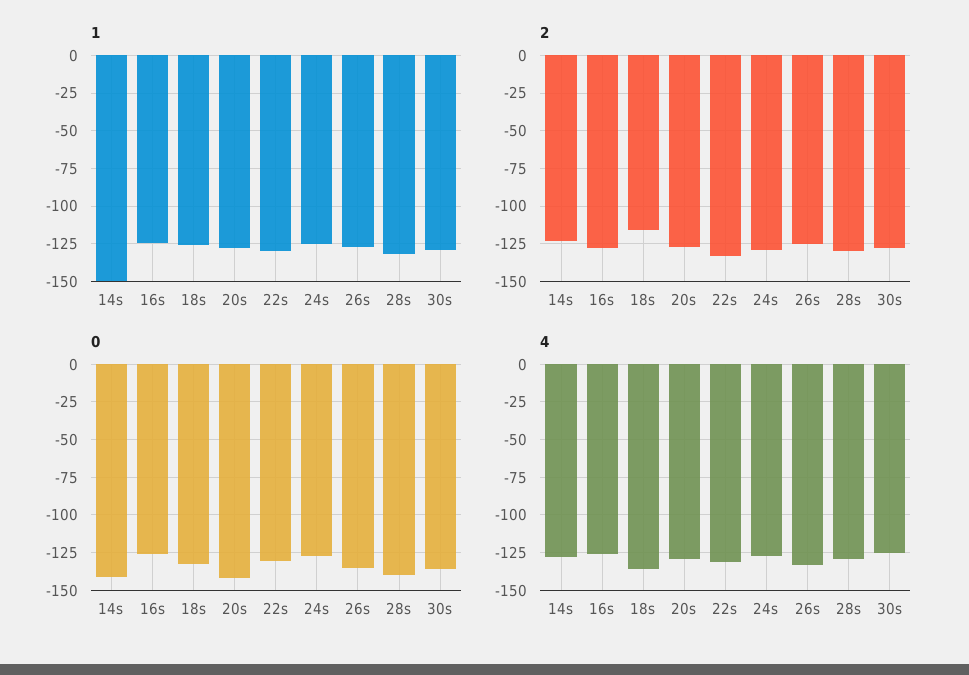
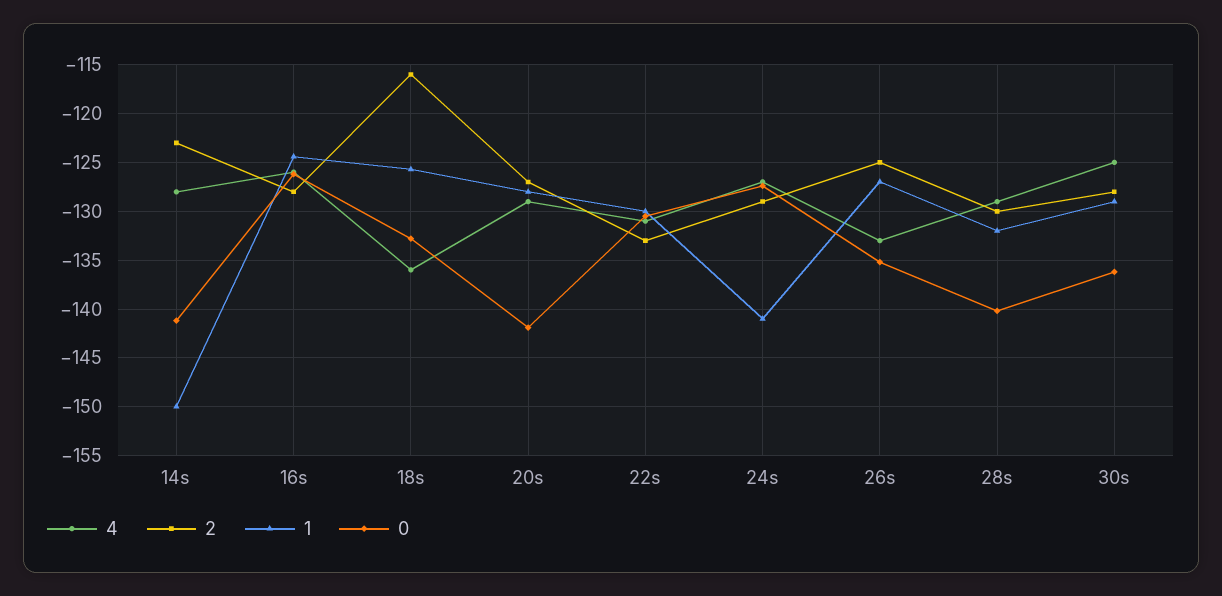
  {
    "1": {
      "14s": -150,
      "16s": -124,
      "18s": -126,
      "20s": -128,
      "22s": -130,
-     "24s": -125,
+     "24s": -141,
      "26s": -127,
      "28s": -132,
      "30s": -129
    },
    "2": {
      "14s": -123,
      "16s": -128,
      "18s": -116,
      "20s": -127,
      "22s": -133,
      "24s": -129,
      "26s": -125,
      "28s": -130,
      "30s": -128
    },
    "0": {
      "14s": -141,
      "16s": -126,
      "18s": -133,
      "20s": -142,
      "22s": -131,
      "24s": -127,
      "26s": -135,
      "28s": -140,
      "30s": -136
    },
    "4": {
      "14s": -128,
      "16s": -126,
      "18s": -136,
      "20s": -129,
      "22s": -131,
      "24s": -127,
      "26s": -133,
      "28s": -129,
      "30s": -125
    }
  }

